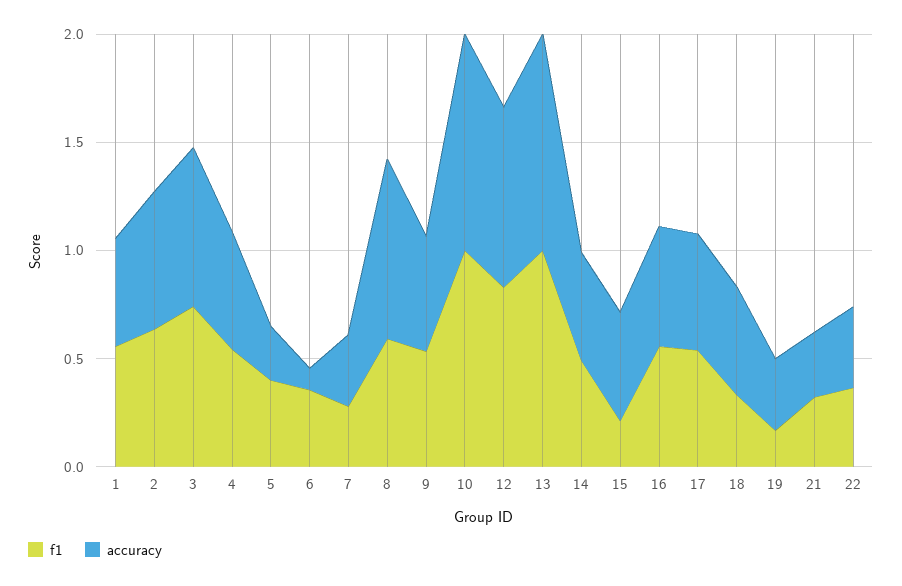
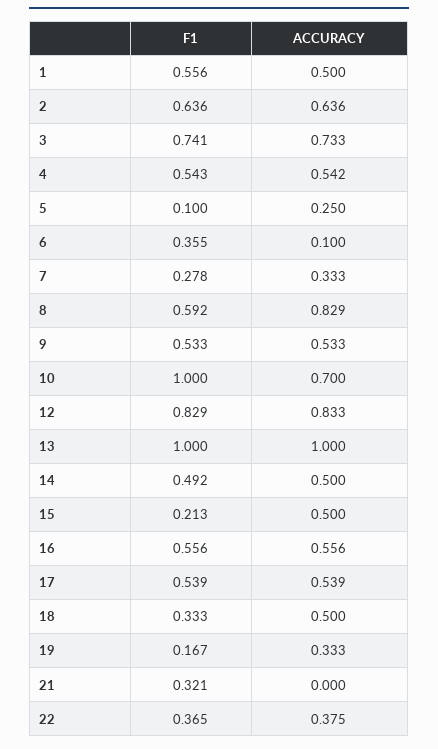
  {
    "f1": {
      "1": 0.556,
      "2": 0.636,
      "3": 0.741,
      "4": 0.543,
-     "5": 0.4,
+     "5": 0.1,
      "6": 0.355,
      "7": 0.278,
      "8": 0.592,
      "9": 0.533,
      "10": 1,
      "12": 0.829,
      "13": 1,
      "14": 0.492,
      "15": 0.213,
      "16": 0.556,
      "17": 0.539,
      "18": 0.333,
      "19": 0.167,
      "21": 0.321,
      "22": 0.365
    },
    "accuracy": {
      "1": 0.5,
      "2": 0.636,
      "3": 0.733,
      "4": 0.542,
      "5": 0.25,
      "6": 0.1,
      "7": 0.333,
      "8": 0.829,
      "9": 0.533,
-     "10": 1,
+     "10": 0.7,
      "12": 0.833,
      "13": 1,
      "14": 0.5,
      "15": 0.5,
      "16": 0.556,
      "17": 0.539,
      "18": 0.5,
      "19": 0.333,
-     "21": 0.3,
+     "21": 0,
      "22": 0.375
    }
  }

